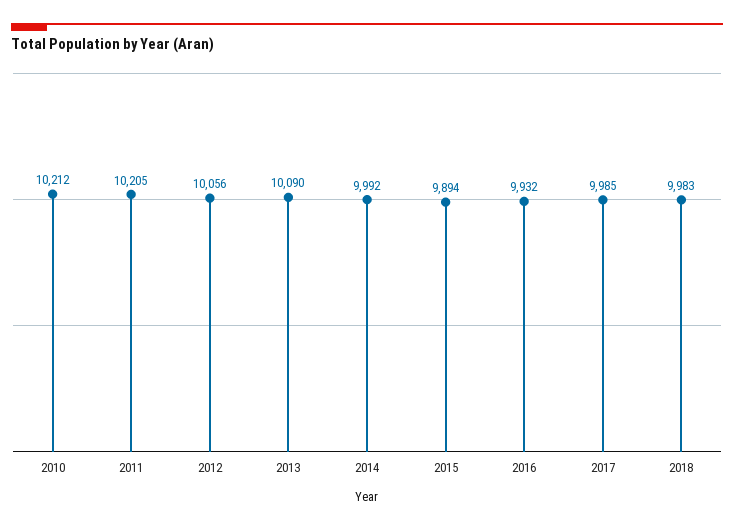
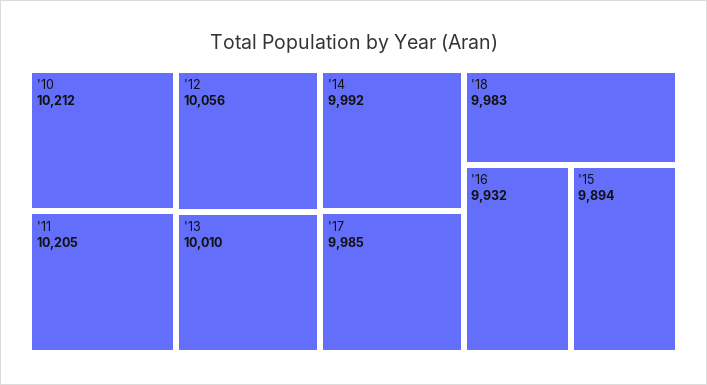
  {
    "2010": 10212,
    "2011": 10205,
    "2012": 10056,
-   "2013": 10090,
+   "2013": 10010,
    "2014": 9992,
    "2015": 9894,
    "2016": 9932,
    "2017": 9985,
    "2018": 9983
  }

